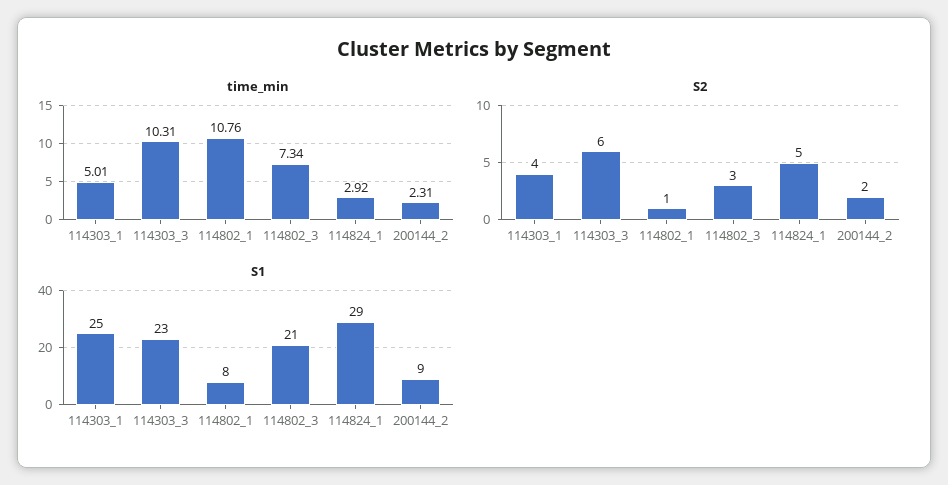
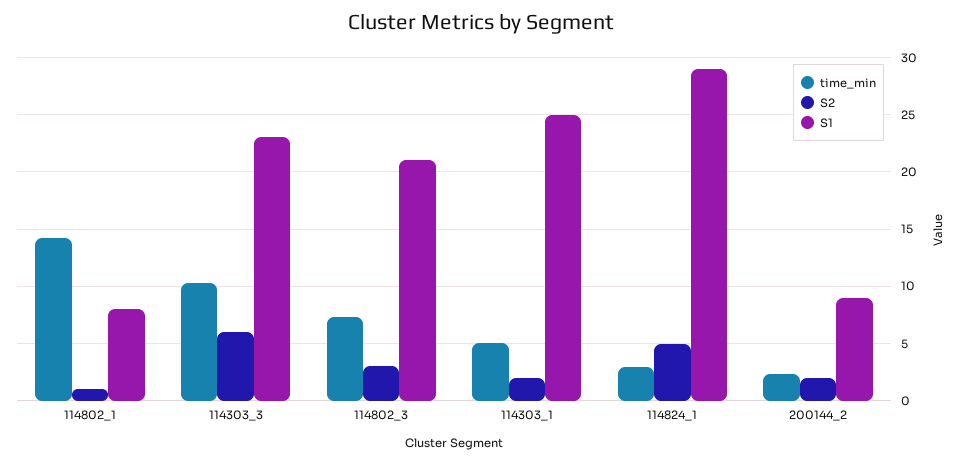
  {
    "time_min": {
      "114303_1": 5.01,
      "114303_3": 10.31,
-     "114802_1": 10.76,
+     "114802_1": 14,
      "114802_3": 7.34,
      "114824_1": 2.92,
      "200144_2": 2.31
    },
    "S2": {
-     "114303_1": 4,
+     "114303_1": 2,
      "114303_3": 6,
      "114802_1": 1,
      "114802_3": 3,
      "114824_1": 5,
      "200144_2": 2
    },
    "S1": {
      "114303_1": 25,
      "114303_3": 23,
      "114802_1": 8,
      "114802_3": 21,
      "114824_1": 29,
      "200144_2": 9
    }
  }

